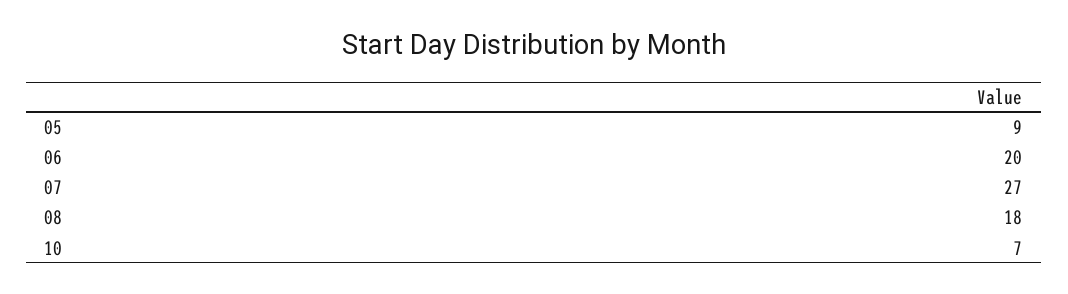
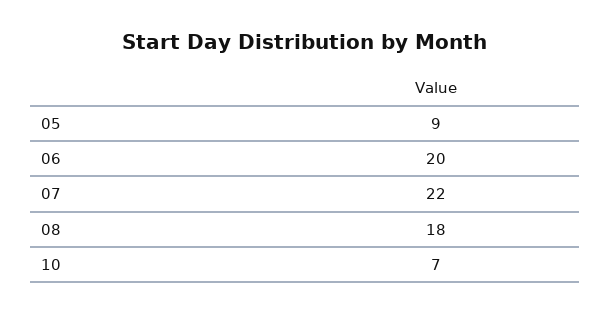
  {
    "05": 9,
    "06": 20,
-   "07": 27,
+   "07": 22,
    "08": 18,
    "10": 7
  }

